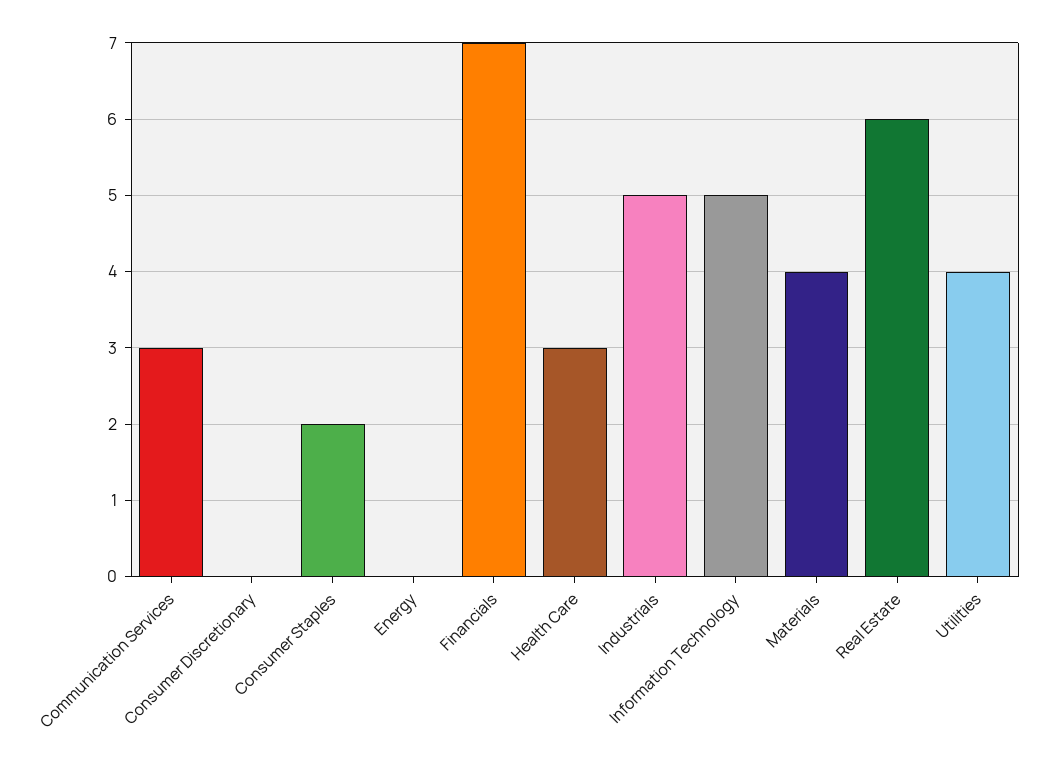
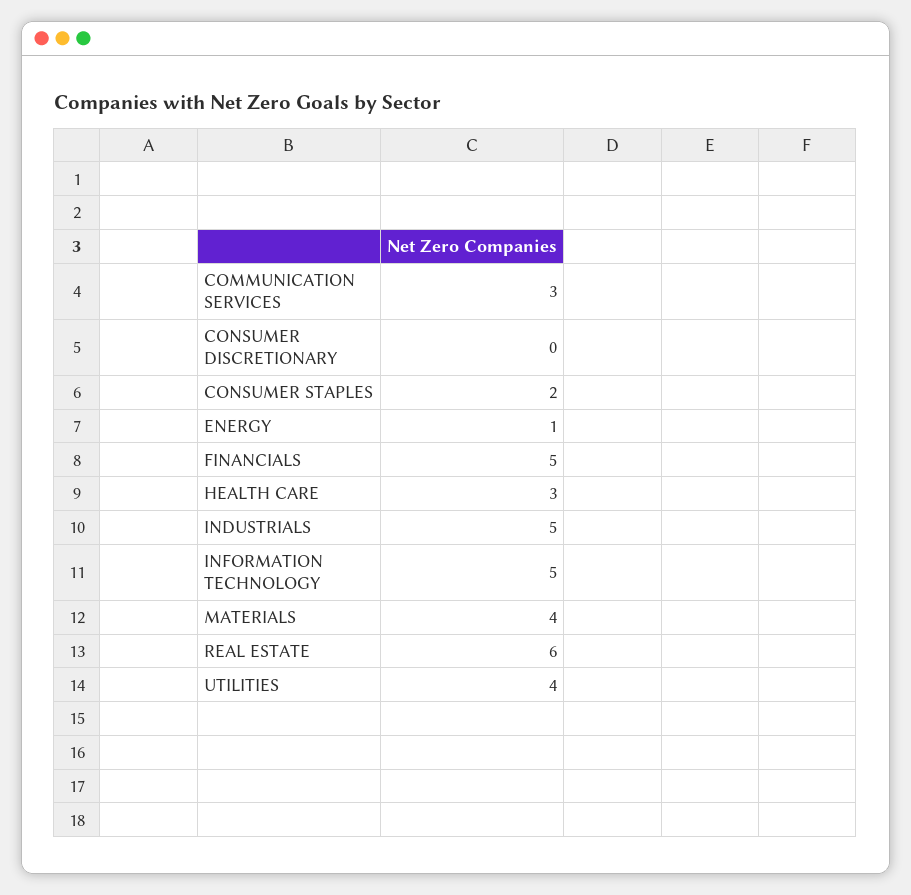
  {
    "Communication Services": 3,
    "Consumer Discretionary": 0,
    "Consumer Staples": 2,
-   "Energy": 0,
+   "Energy": 1,
-   "Financials": 7,
+   "Financials": 5,
    "Health Care": 3,
    "Industrials": 5,
    "Information Technology": 5,
    "Materials": 4,
    "Real Estate": 6,
    "Utilities": 4
  }

